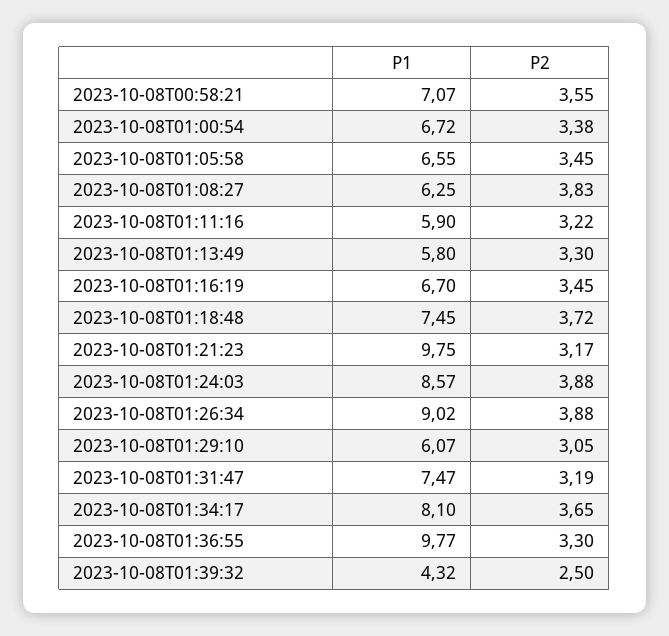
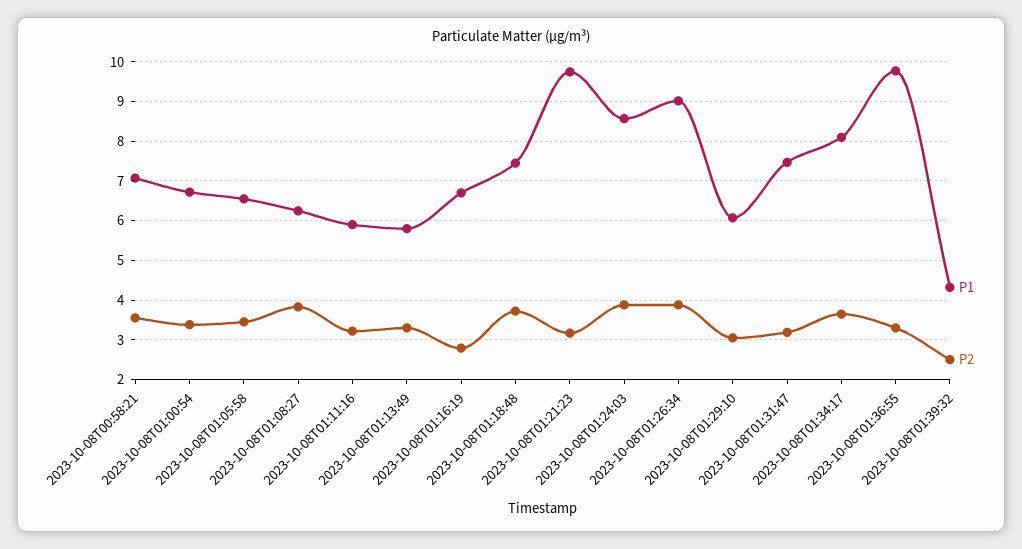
  {
    "P1": {
      "2023-10-08T00:58:21": 7.07,
      "2023-10-08T01:00:54": 6.72,
      "2023-10-08T01:05:58": 6.55,
      "2023-10-08T01:08:27": 6.25,
      "2023-10-08T01:11:16": 5.9,
      "2023-10-08T01:13:49": 5.8,
      "2023-10-08T01:16:19": 6.7,
      "2023-10-08T01:18:48": 7.45,
      "2023-10-08T01:21:23": 9.75,
      "2023-10-08T01:24:03": 8.57,
      "2023-10-08T01:26:34": 9.02,
      "2023-10-08T01:29:10": 6.07,
      "2023-10-08T01:31:47": 7.47,
      "2023-10-08T01:34:17": 8.1,
      "2023-10-08T01:36:55": 9.77,
      "2023-10-08T01:39:32": 4.32
    },
    "P2": {
      "2023-10-08T00:58:21": 3.55,
      "2023-10-08T01:00:54": 3.38,
      "2023-10-08T01:05:58": 3.45,
      "2023-10-08T01:08:27": 3.83,
      "2023-10-08T01:11:16": 3.22,
      "2023-10-08T01:13:49": 3.3,
-     "2023-10-08T01:16:19": 3.45,
+     "2023-10-08T01:16:19": 2.8,
      "2023-10-08T01:18:48": 3.72,
      "2023-10-08T01:21:23": 3.17,
      "2023-10-08T01:24:03": 3.88,
      "2023-10-08T01:26:34": 3.88,
      "2023-10-08T01:29:10": 3.05,
      "2023-10-08T01:31:47": 3.19,
      "2023-10-08T01:34:17": 3.65,
      "2023-10-08T01:36:55": 3.3,
      "2023-10-08T01:39:32": 2.5
    }
  }

